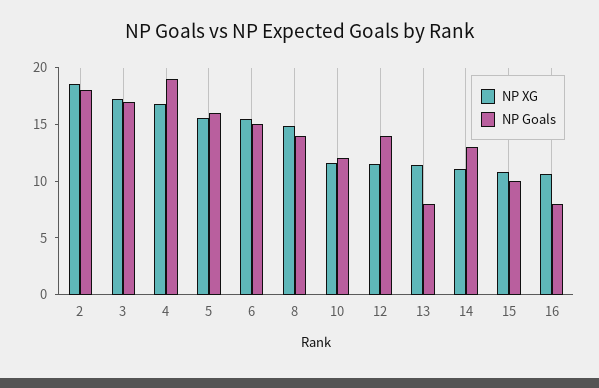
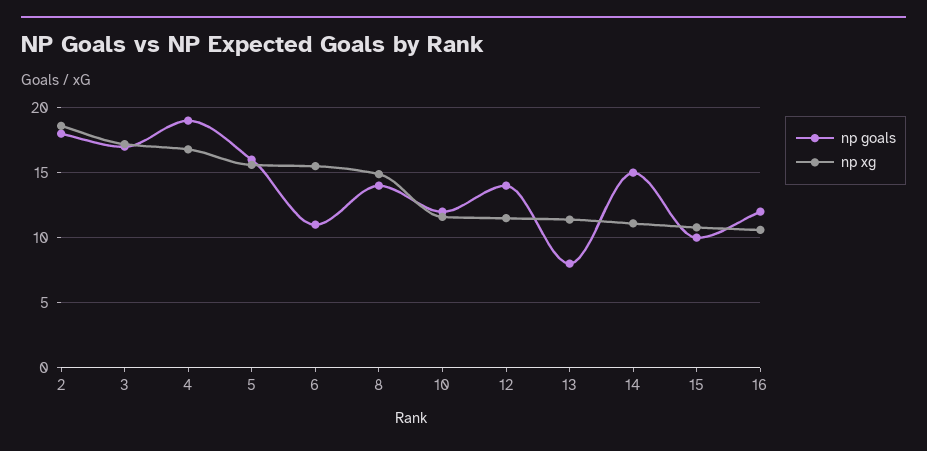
  {
    "NP XG": {
      "2": 18.5,
      "3": 17,
      "4": 17,
      "5": 15.5,
      "6": 15.5,
      "8": 15,
      "10": 11.5,
      "12": 11.5,
      "13": 11.5,
      "14": 11,
      "15": 11,
      "16": 10.5
    },
    "NP Goals": {
      "2": 18,
      "3": 17,
      "4": 19,
      "5": 16,
-     "6": 15,
+     "6": 11,
      "8": 14,
      "10": 12,
      "12": 14,
      "13": 8,
-     "14": 13,
+     "14": 15,
      "15": 10,
-     "16": 8
+     "16": 12
    }
  }

